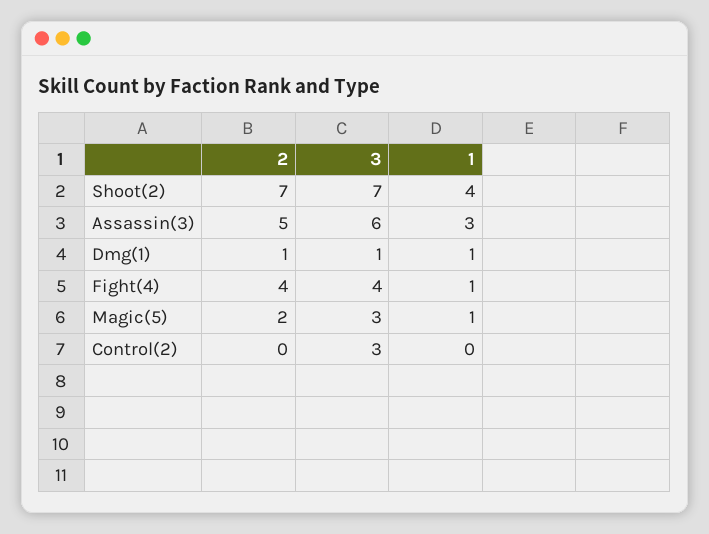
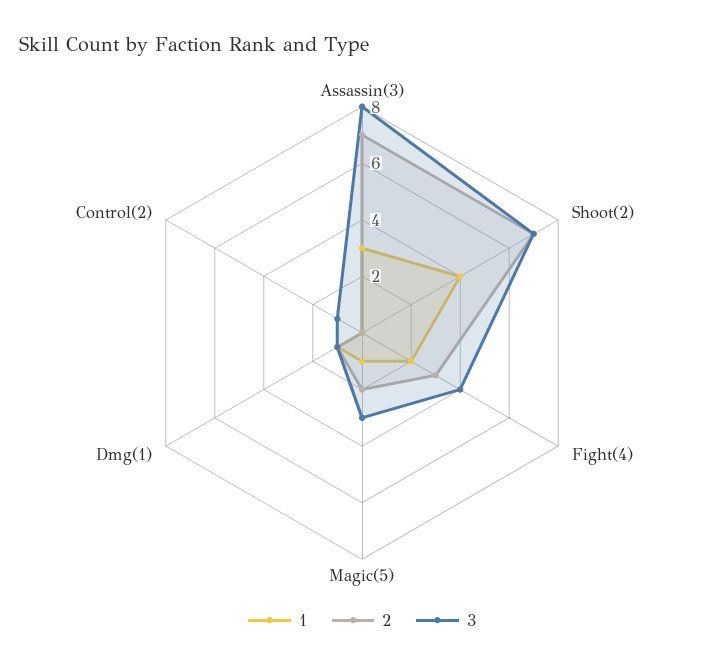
  {
    "2": {
      "Shoot(2)": 7,
-     "Assassin(3)": 5,
+     "Assassin(3)": 7,
      "Dmg(1)": 1,
-     "Fight(4)": 4,
+     "Fight(4)": 3,
      "Magic(5)": 2,
      "Control(2)": 0
    },
    "3": {
      "Shoot(2)": 7,
-     "Assassin(3)": 6,
+     "Assassin(3)": 8,
      "Dmg(1)": 1,
      "Fight(4)": 4,
      "Magic(5)": 3,
-     "Control(2)": 3
+     "Control(2)": 1
    },
    "1": {
      "Shoot(2)": 4,
      "Assassin(3)": 3,
      "Dmg(1)": 1,
-     "Fight(4)": 1,
+     "Fight(4)": 2,
      "Magic(5)": 1,
      "Control(2)": 0
    }
  }

